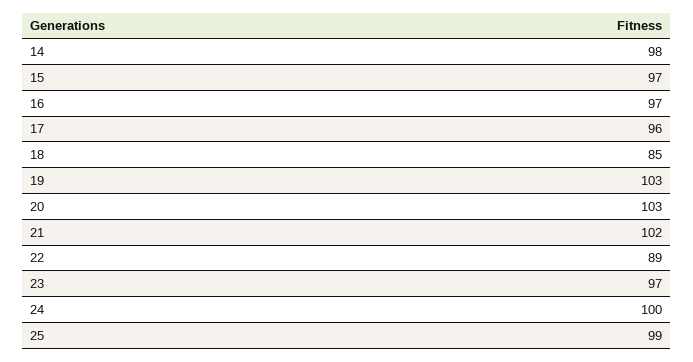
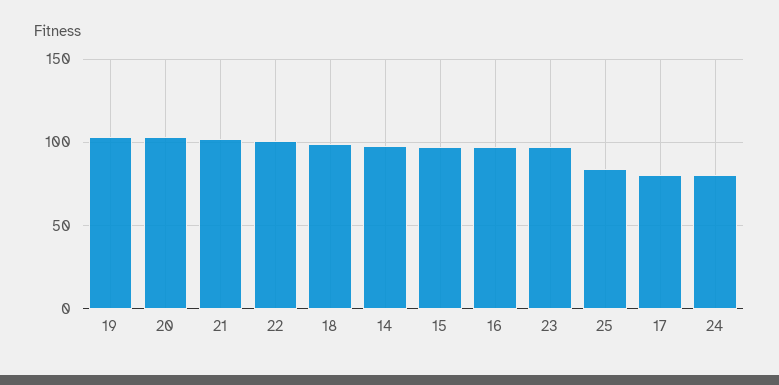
  {
    "14": 98,
    "15": 97,
    "16": 97,
-   "17": 96,
+   "17": 80,
-   "18": 85,
+   "18": 100,
    "19": 103,
    "20": 103,
    "21": 102,
-   "22": 89,
+   "22": 100,
    "23": 97,
-   "24": 100,
+   "24": 80,
-   "25": 99
+   "25": 85
  }

